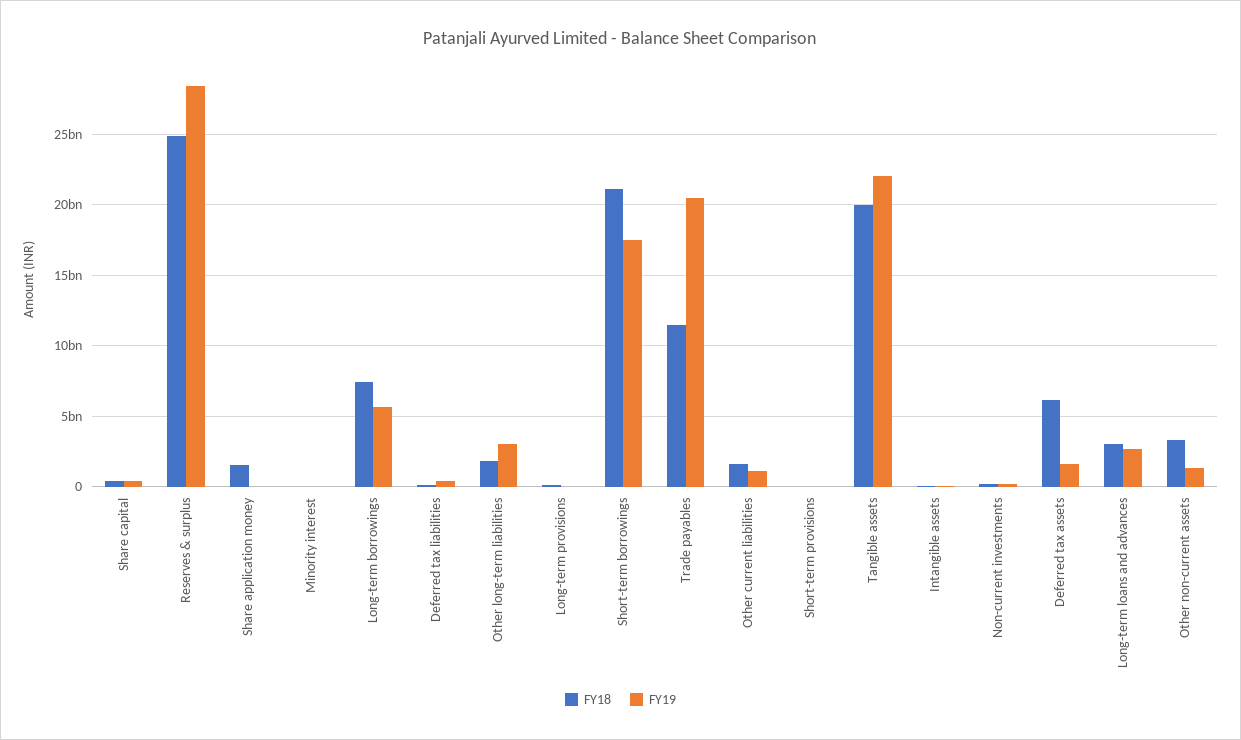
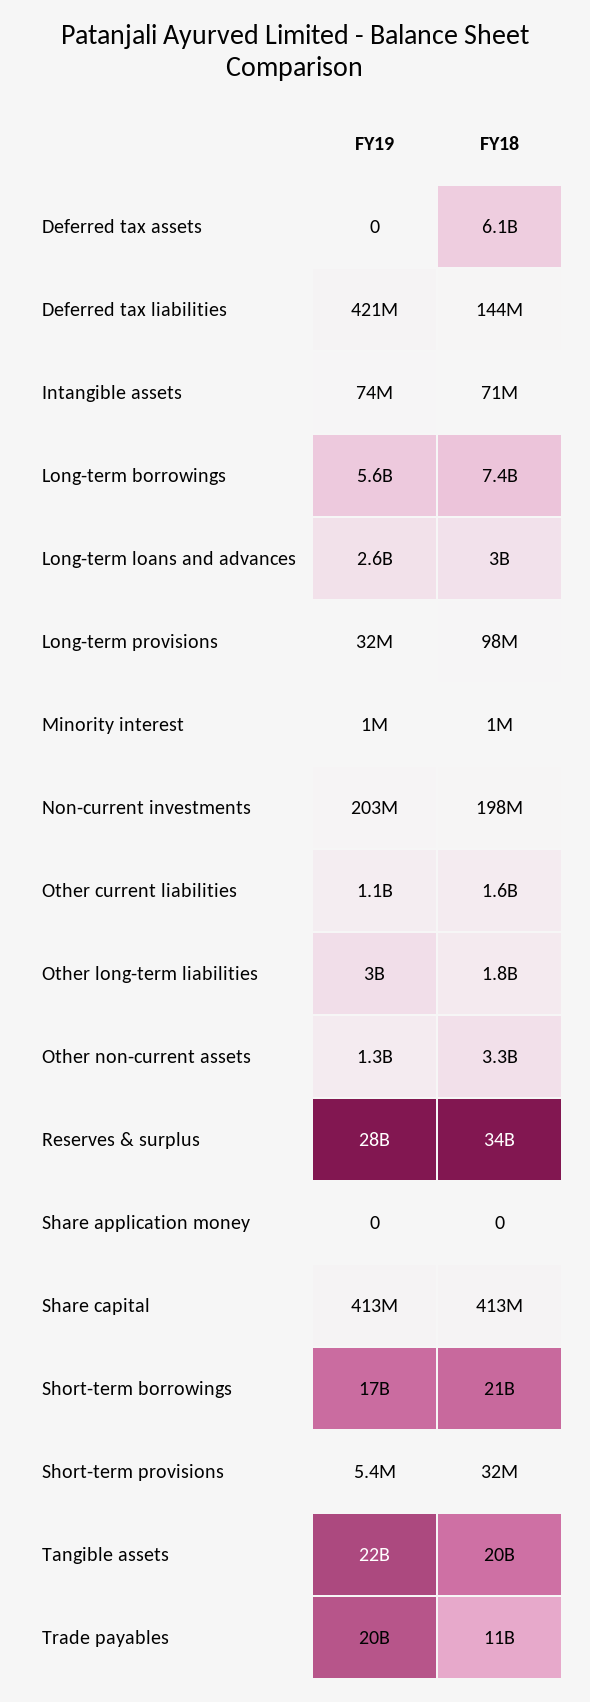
  {
    "FY18": {
      "Share capital": 413000000,
-     "Reserves & surplus": 25000000000,
+     "Reserves & surplus": 34000000000,
-     "Share application money": 1500000000,
+     "Share application money": 0,
      "Minority interest": 1000000,
      "Long-term borrowings": 7400000000,
      "Deferred tax liabilities": 144000000,
      "Other long-term liabilities": 1800000000,
      "Long-term provisions": 98000000,
      "Short-term borrowings": 21000000000,
      "Trade payables": 11000000000,
      "Other current liabilities": 1600000000,
      "Short-term provisions": 32000000,
      "Tangible assets": 20000000000,
      "Intangible assets": 71000000,
      "Non-current investments": 198000000,
      "Deferred tax assets": 6100000000,
      "Long-term loans and advances": 3000000000,
      "Other non-current assets": 3300000000
    },
    "FY19": {
      "Share capital": 413000000,
      "Reserves & surplus": 28000000000,
      "Share application money": 0,
      "Minority interest": 1000000,
      "Long-term borrowings": 5600000000,
      "Deferred tax liabilities": 421000000,
      "Other long-term liabilities": 3000000000,
      "Long-term provisions": 32000000,
      "Short-term borrowings": 17000000000,
      "Trade payables": 20000000000,
      "Other current liabilities": 1100000000,
      "Short-term provisions": 5400000,
      "Tangible assets": 22000000000,
      "Intangible assets": 74000000,
      "Non-current investments": 203000000,
-     "Deferred tax assets": 1500000000,
+     "Deferred tax assets": 0,
      "Long-term loans and advances": 2600000000,
      "Other non-current assets": 1300000000
    }
  }

